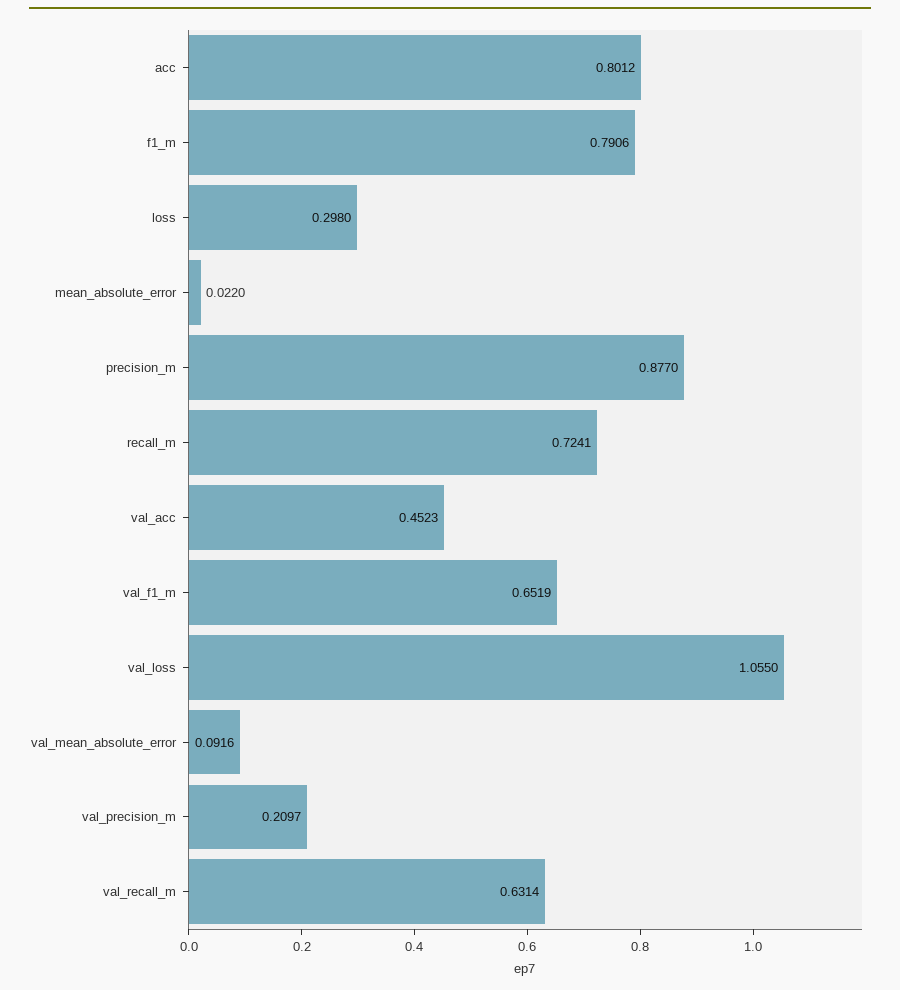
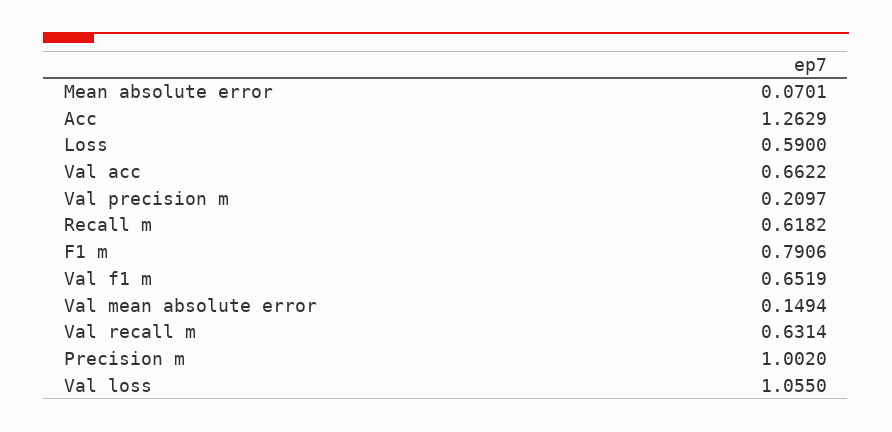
  {
-   "acc": 0.8012,
+   "acc": 1.2629,
    "f1_m": 0.7906,
-   "loss": 0.298,
+   "loss": 0.59,
-   "mean_absolute_error": 0.022,
+   "mean_absolute_error": 0.0701,
-   "precision_m": 0.877,
+   "precision_m": 1.002,
-   "recall_m": 0.7241,
+   "recall_m": 0.6182,
-   "val_acc": 0.4523,
+   "val_acc": 0.6622,
    "val_f1_m": 0.6519,
    "val_loss": 1.055,
-   "val_mean_absolute_error": 0.0916,
+   "val_mean_absolute_error": 0.1494,
    "val_precision_m": 0.2097,
    "val_recall_m": 0.6314
  }

